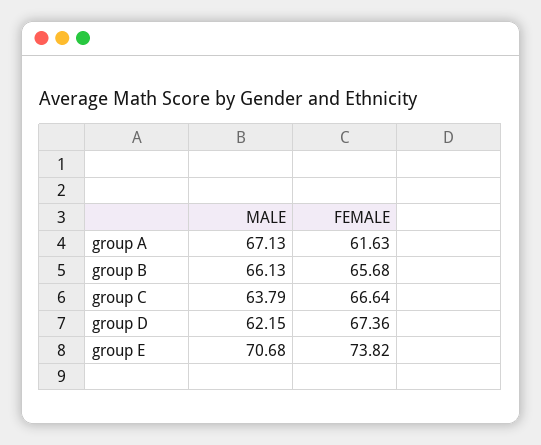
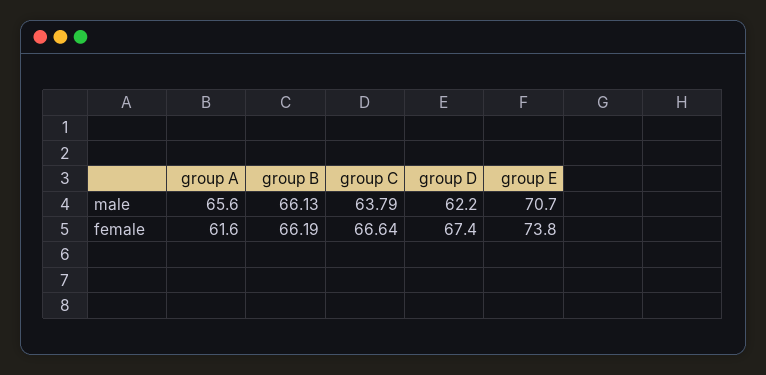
  {
    "MALE": {
-     "group A": 67.13,
+     "group A": 65.6,
      "group B": 66.13,
      "group C": 63.79,
      "group D": 62.15,
      "group E": 70.68
    },
    "FEMALE": {
      "group A": 61.63,
-     "group B": 65.68,
+     "group B": 66.19,
      "group C": 66.64,
      "group D": 67.36,
      "group E": 73.82
    }
  }

